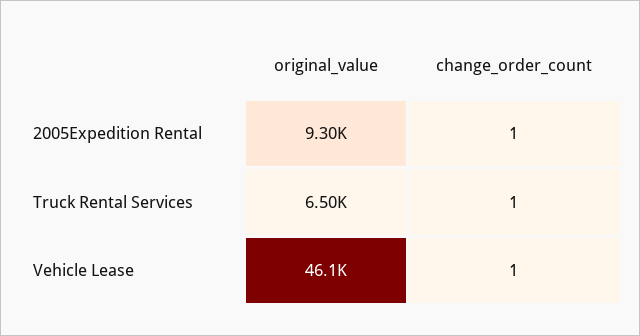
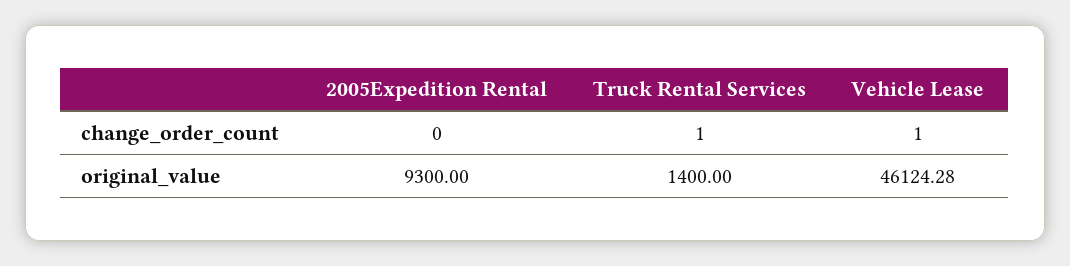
  {
    "original_value": {
      "2005Expedition Rental": 9300,
-     "Truck Rental Services": 6500,
+     "Truck Rental Services": 1400,
      "Vehicle Lease": 46124.28
    },
    "change_order_count": {
-     "2005Expedition Rental": 1,
+     "2005Expedition Rental": 0,
      "Truck Rental Services": 1,
      "Vehicle Lease": 1
    }
  }

